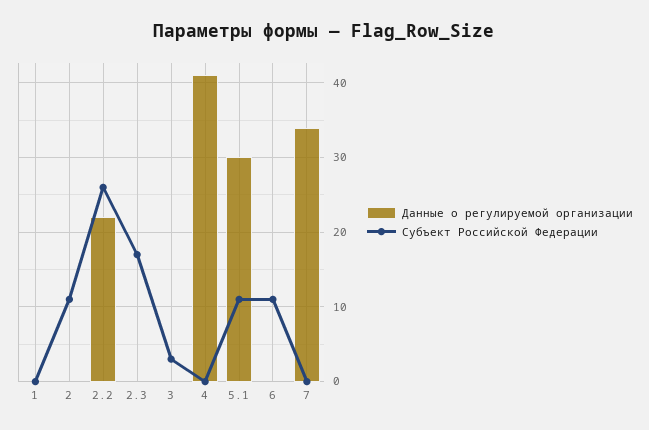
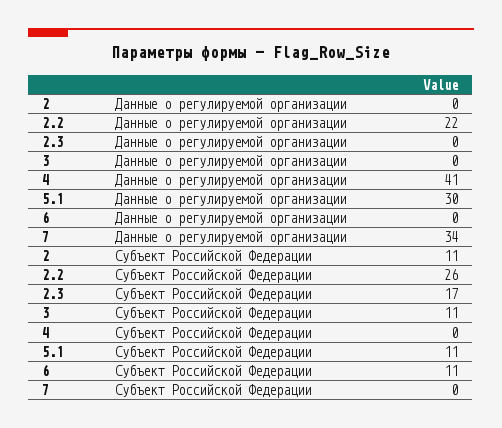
  {
    "Данные о регулируемой организации": {
-     "1": 0,
      "2": 0,
      "2.2": 22,
      "2.3": 0,
      "3": 0,
      "4": 41,
      "5.1": 30,
      "6": 0,
      "7": 34
    },
    "Субъект Российской Федерации": {
-     "1": 0,
      "2": 11,
      "2.2": 26,
      "2.3": 17,
-     "3": 3,
+     "3": 11,
      "4": 0,
      "5.1": 11,
      "6": 11,
      "7": 0
    }
  }

